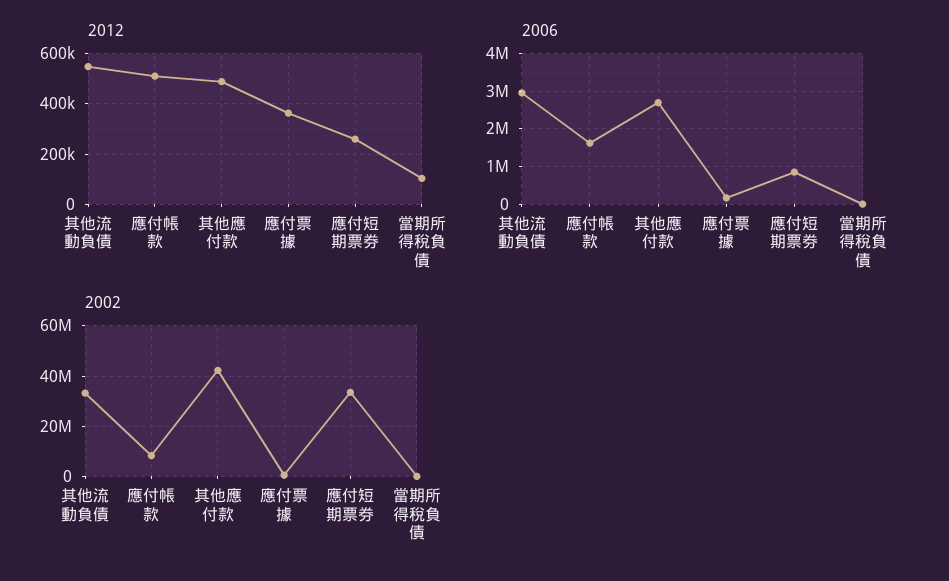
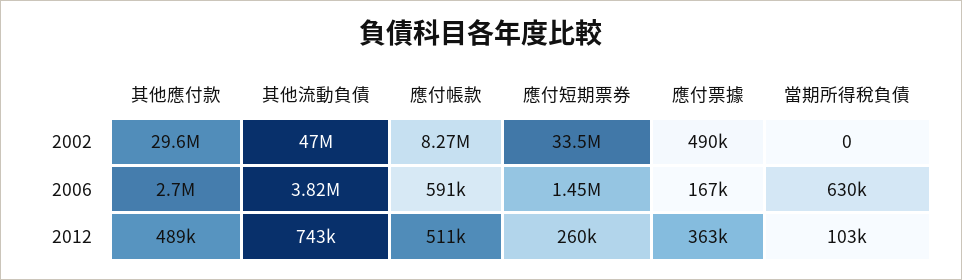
  {
    "2012": {
-     "其他流動負債": 550000,
+     "其他流動負債": 743000,
      "應付帳款": 511000,
      "其他應付款": 489000,
      "應付票據": 363000,
      "應付短期票券": 260000,
      "當期所得稅負債": 103000
    },
    "2006": {
-     "其他流動負債": 3000000,
+     "其他流動負債": 3820000,
-     "應付帳款": 1600000,
+     "應付帳款": 591000,
      "其他應付款": 2700000,
      "應付票據": 167000,
-     "應付短期票券": 800000,
+     "應付短期票券": 1450000,
-     "當期所得稅負債": 0
+     "當期所得稅負債": 630000
    },
    "2002": {
-     "其他流動負債": 32500000,
+     "其他流動負債": 47000000,
      "應付帳款": 8270000,
-     "其他應付款": 42500000,
+     "其他應付款": 29600000,
      "應付票據": 490000,
      "應付短期票券": 33500000,
      "當期所得稅負債": 0
    }
  }

